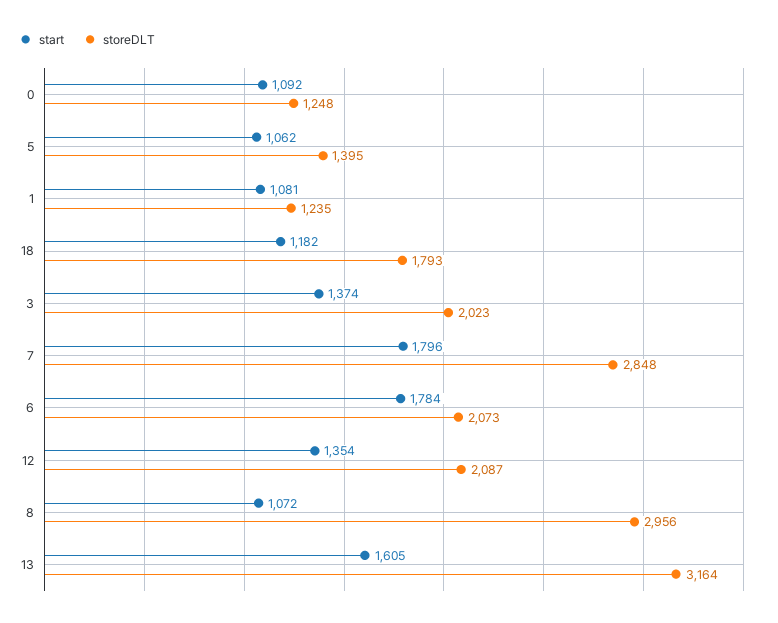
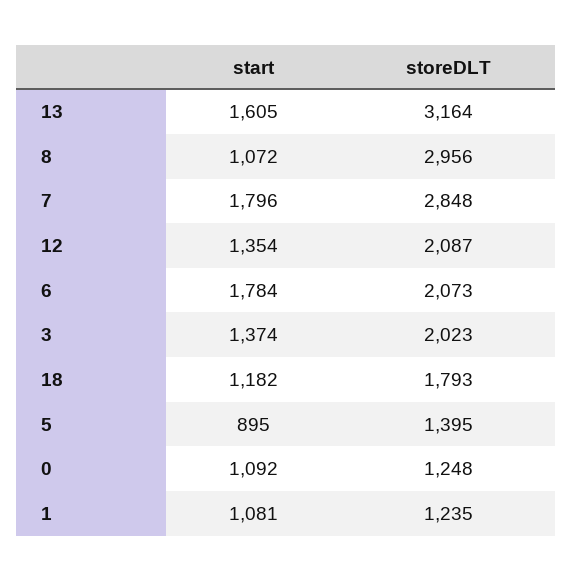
  {
    "start": {
      "0": 1092,
-     "5": 1062,
+     "5": 895,
      "1": 1081,
      "18": 1182,
      "3": 1374,
      "7": 1796,
      "6": 1784,
      "12": 1354,
      "8": 1072,
      "13": 1605
    },
    "storeDLT": {
      "0": 1248,
      "5": 1395,
      "1": 1235,
      "18": 1793,
      "3": 2023,
      "7": 2848,
      "6": 2073,
      "12": 2087,
      "8": 2956,
      "13": 3164
    }
  }

